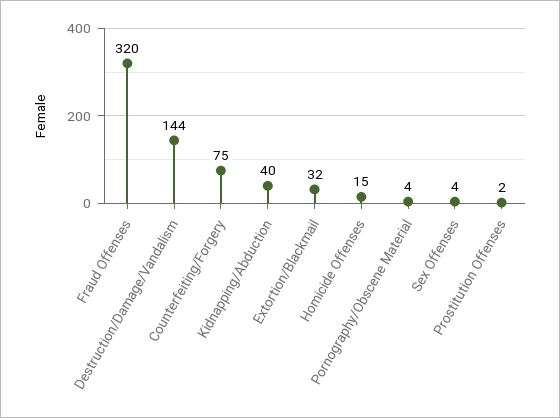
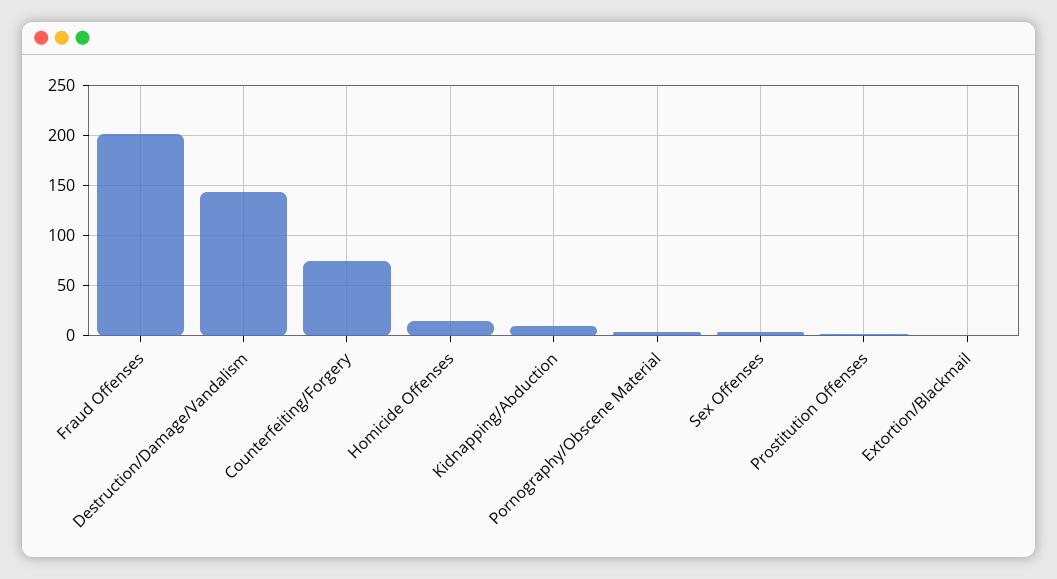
  {
-   "Fraud Offenses": 320,
+   "Fraud Offenses": 200,
    "Destruction/Damage/Vandalism": 144,
    "Counterfeiting/Forgery": 75,
-   "Kidnapping/Abduction": 40,
+   "Kidnapping/Abduction": 10,
-   "Extortion/Blackmail": 32,
+   "Extortion/Blackmail": 0,
    "Homicide Offenses": 15,
    "Pornography/Obscene Material": 4,
    "Sex Offenses": 4,
    "Prostitution Offenses": 2
  }

